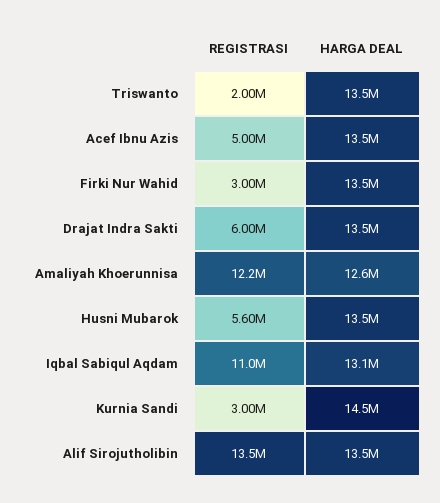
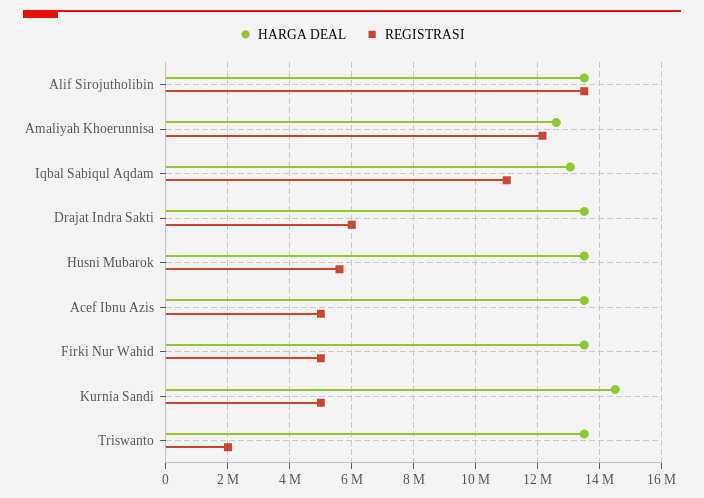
  {
    "REGISTRASI": {
      "Triswanto": 2000000,
      "Acef Ibnu Azis": 5000000,
-     "Firki Nur Wahid": 3000000,
+     "Firki Nur Wahid": 5000000,
      "Drajat Indra Sakti": 6000000,
      "Amaliyah Khoerunnisa": 12200000,
      "Husni Mubarok": 5600000,
      "Iqbal Sabiqul Aqdam": 11000000,
-     "Kurnia Sandi": 3000000,
+     "Kurnia Sandi": 5000000,
      "Alif Sirojutholibin": 13500000
    },
    "HARGA DEAL": {
      "Triswanto": 13500000,
      "Acef Ibnu Azis": 13500000,
      "Firki Nur Wahid": 13500000,
      "Drajat Indra Sakti": 13500000,
      "Amaliyah Khoerunnisa": 12600000,
      "Husni Mubarok": 13500000,
      "Iqbal Sabiqul Aqdam": 13100000,
      "Kurnia Sandi": 14500000,
      "Alif Sirojutholibin": 13500000
    }
  }

